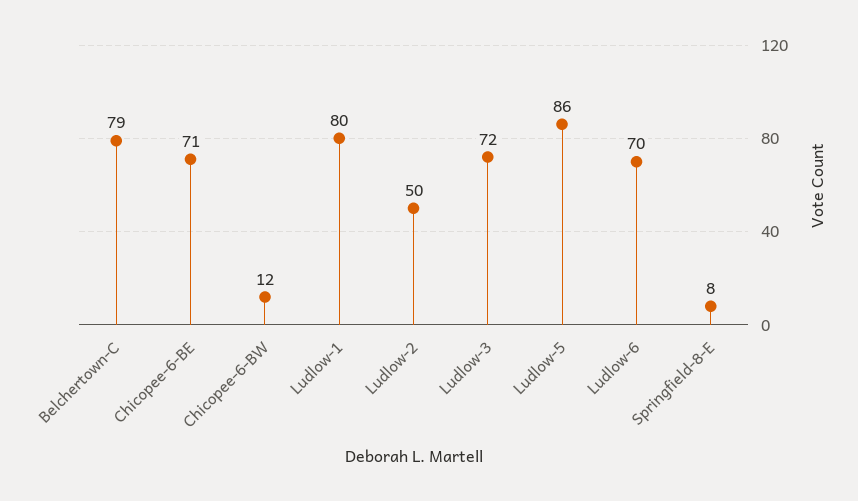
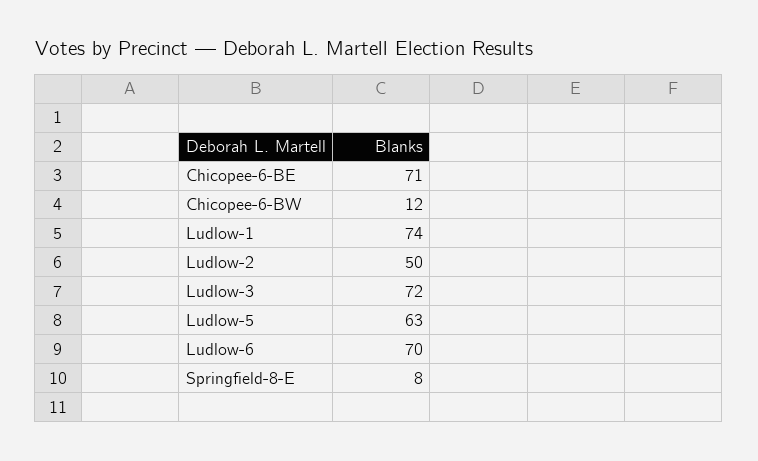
  {
-   "Belchertown-C": 79,
    "Chicopee-6-BE": 71,
    "Chicopee-6-BW": 12,
-   "Ludlow-1": 80,
+   "Ludlow-1": 74,
    "Ludlow-2": 50,
    "Ludlow-3": 72,
-   "Ludlow-5": 86,
+   "Ludlow-5": 63,
    "Ludlow-6": 70,
    "Springfield-8-E": 8
  }

